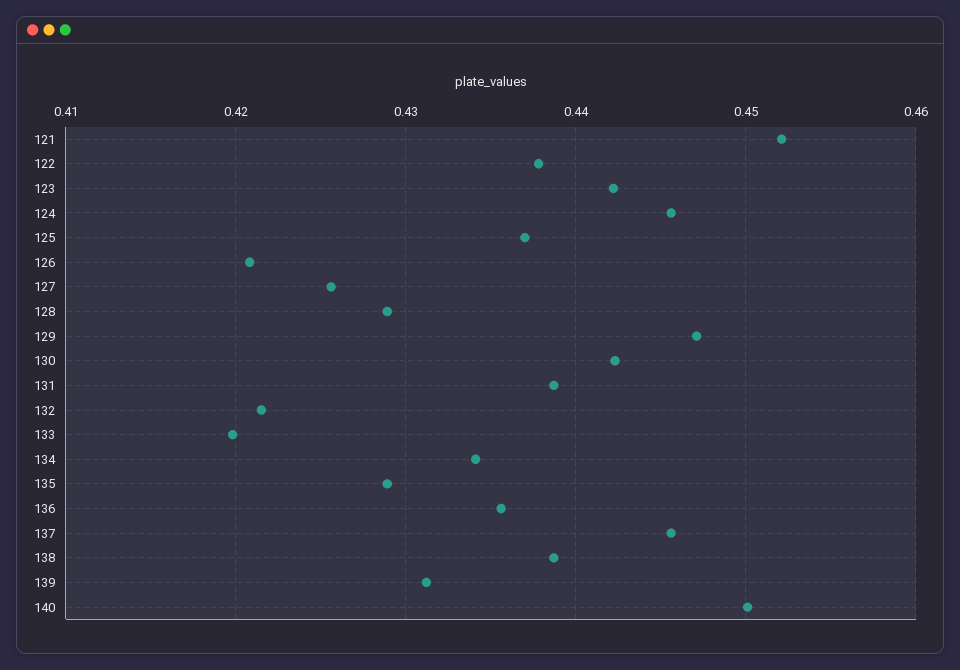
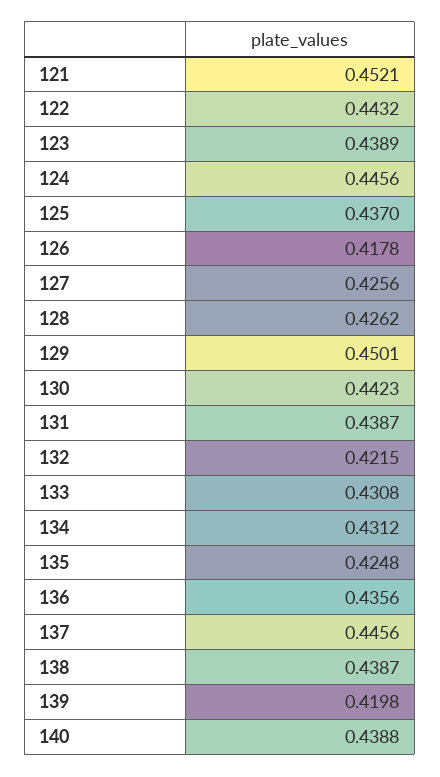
  {
    "121": 0.4521,
-   "122": 0.438,
+   "122": 0.4432,
-   "123": 0.442,
+   "123": 0.4389,
    "124": 0.4456,
    "125": 0.437,
-   "126": 0.421,
+   "126": 0.4178,
    "127": 0.4256,
-   "128": 0.429,
+   "128": 0.4262,
-   "129": 0.447,
+   "129": 0.4501,
    "130": 0.4423,
    "131": 0.4387,
    "132": 0.4215,
-   "133": 0.42,
+   "133": 0.4308,
-   "134": 0.434,
+   "134": 0.4312,
-   "135": 0.429,
+   "135": 0.4248,
    "136": 0.4356,
    "137": 0.4456,
    "138": 0.4387,
-   "139": 0.431,
+   "139": 0.4198,
-   "140": 0.45
+   "140": 0.4388
  }

